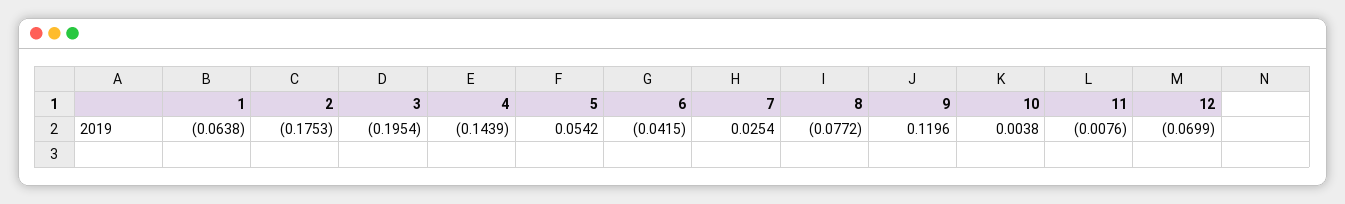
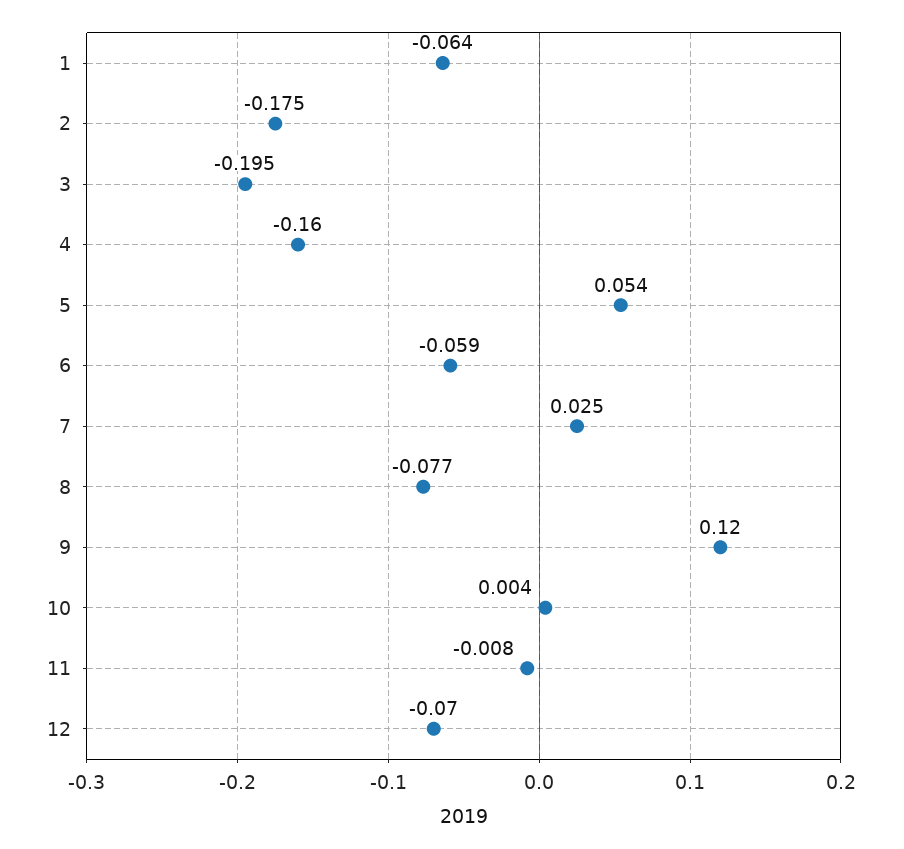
  {
    "1": -0.0638,
    "2": -0.1753,
    "3": -0.1954,
-   "4": -0.1439,
+   "4": -0.16,
    "5": 0.0542,
-   "6": -0.0415,
+   "6": -0.059,
    "7": 0.0254,
    "8": -0.0772,
    "9": 0.1196,
    "10": 0.0038,
    "11": -0.0076,
    "12": -0.0699
  }

